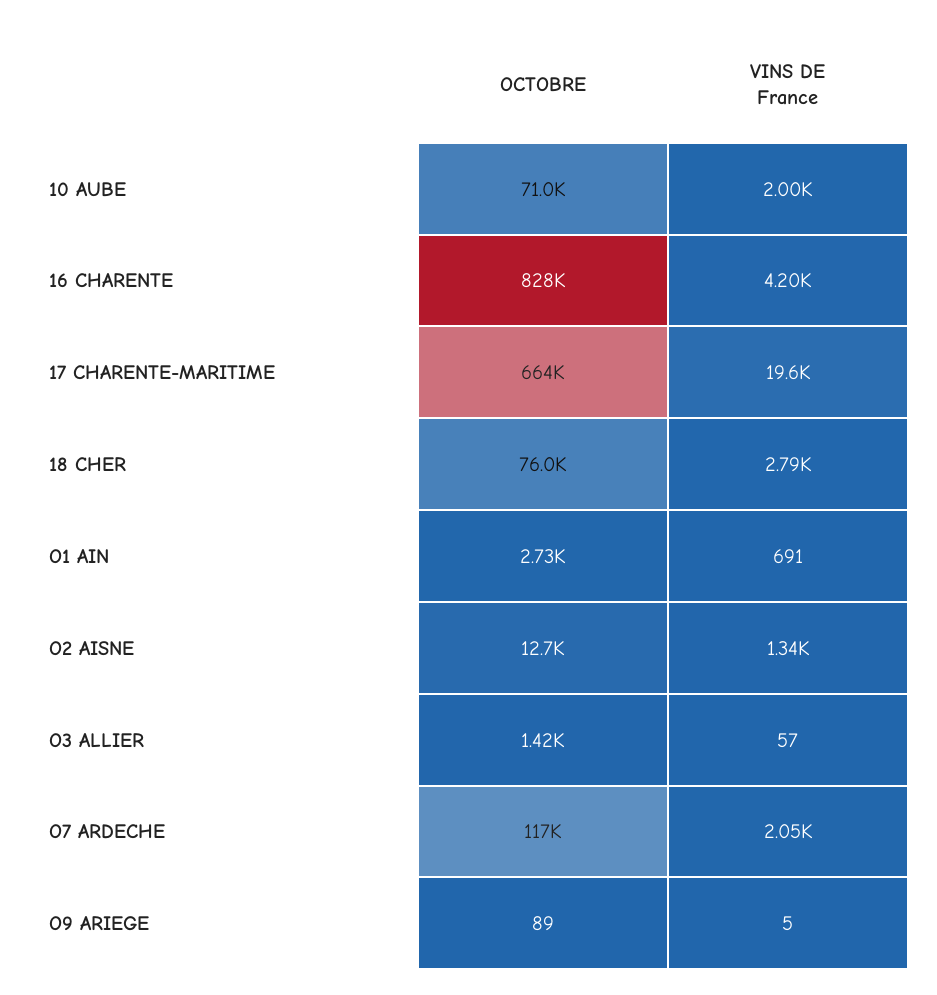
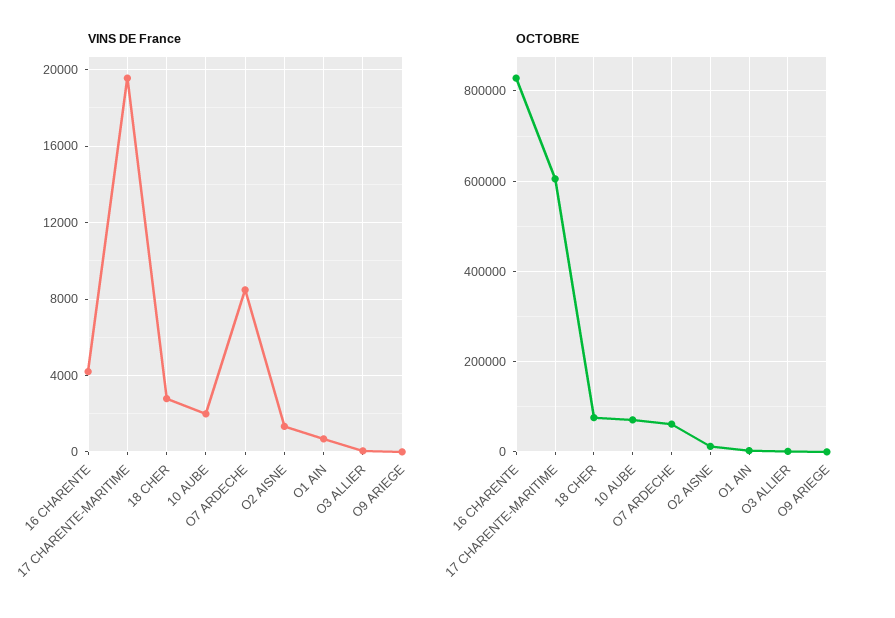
  {
    "OCTOBRE": {
      "10 AUBE": 71000,
      "16 CHARENTE": 828000,
-     "17 CHARENTE-MARITIME": 664000,
+     "17 CHARENTE-MARITIME": 600000,
      "18 CHER": 76000,
      "O1 AIN": 2730,
      "O2 AISNE": 12700,
      "O3 ALLIER": 1420,
-     "O7 ARDECHE": 117000,
+     "O7 ARDECHE": 60000,
      "O9 ARIEGE": 89
    },
    "VINS DE France": {
      "10 AUBE": 2000,
      "16 CHARENTE": 4200,
      "17 CHARENTE-MARITIME": 19600,
      "18 CHER": 2790,
      "O1 AIN": 691,
      "O2 AISNE": 1340,
      "O3 ALLIER": 57,
-     "O7 ARDECHE": 2050,
+     "O7 ARDECHE": 8500,
      "O9 ARIEGE": 5
    }
  }

